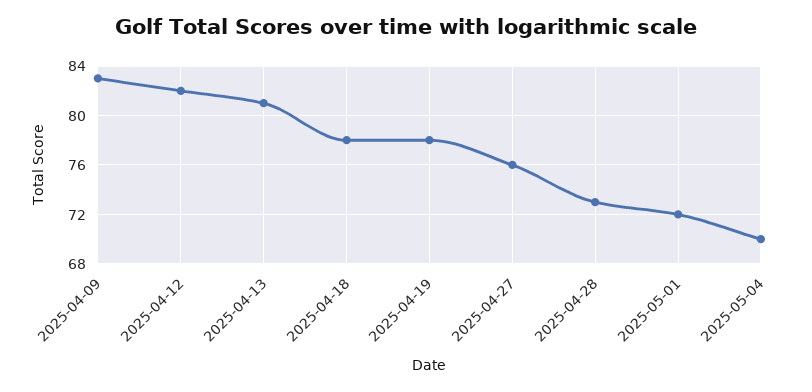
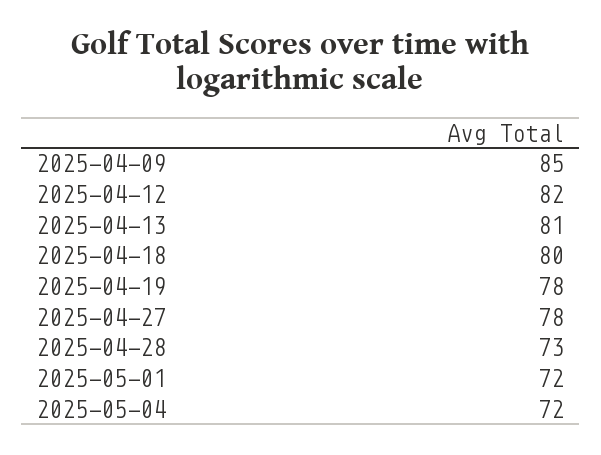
  {
-   "2025-04-09": 83,
+   "2025-04-09": 85,
    "2025-04-12": 82,
    "2025-04-13": 81,
-   "2025-04-18": 78,
+   "2025-04-18": 80,
    "2025-04-19": 78,
-   "2025-04-27": 76,
+   "2025-04-27": 78,
    "2025-04-28": 73,
    "2025-05-01": 72,
-   "2025-05-04": 70
+   "2025-05-04": 72
  }

